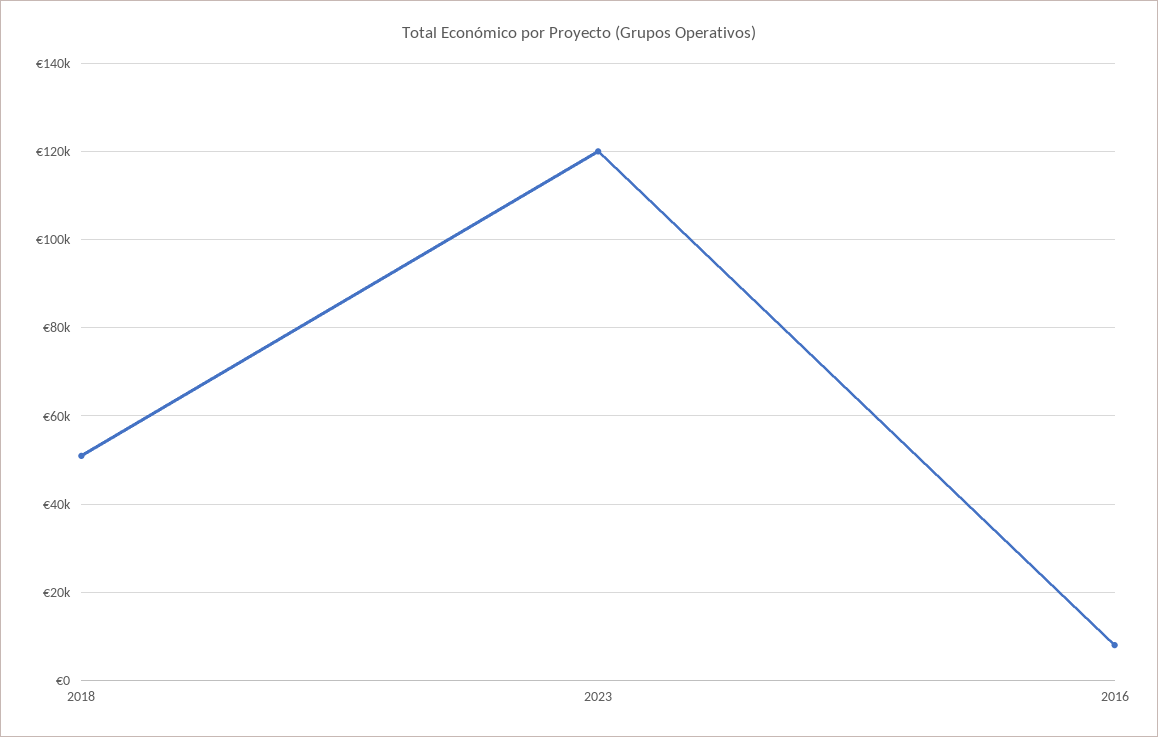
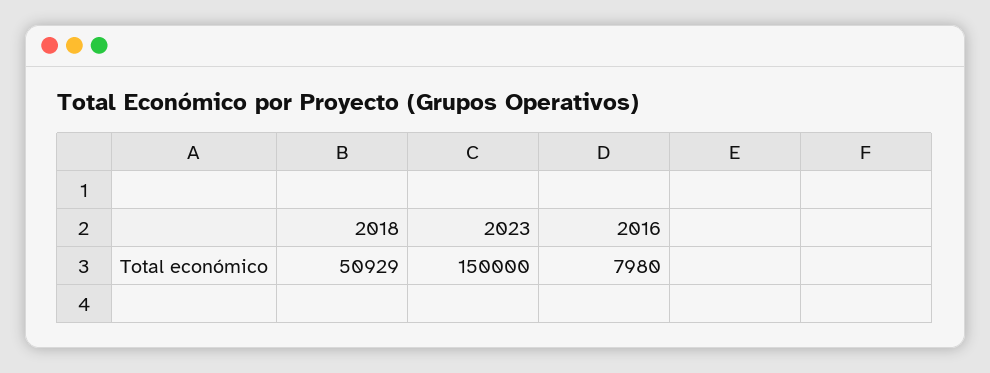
  {
    "2018": 50929,
-   "2023": 120000,
+   "2023": 150000,
    "2016": 7980
  }

